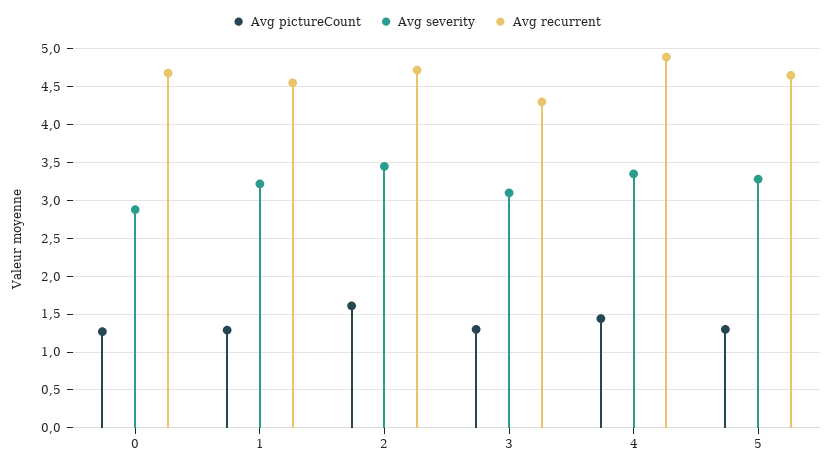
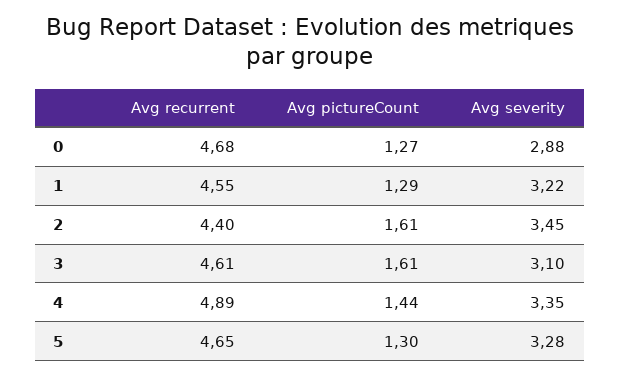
  {
    "Avg pictureCount": {
      "0": 1.27,
      "1": 1.29,
      "2": 1.61,
-     "3": 1.3,
+     "3": 1.61,
      "4": 1.44,
      "5": 1.3
    },
    "Avg severity": {
      "0": 2.88,
      "1": 3.22,
      "2": 3.45,
      "3": 3.1,
      "4": 3.35,
      "5": 3.28
    },
    "Avg recurrent": {
      "0": 4.68,
      "1": 4.55,
-     "2": 4.7,
+     "2": 4.4,
-     "3": 4.3,
+     "3": 4.61,
      "4": 4.89,
      "5": 4.65
    }
  }

